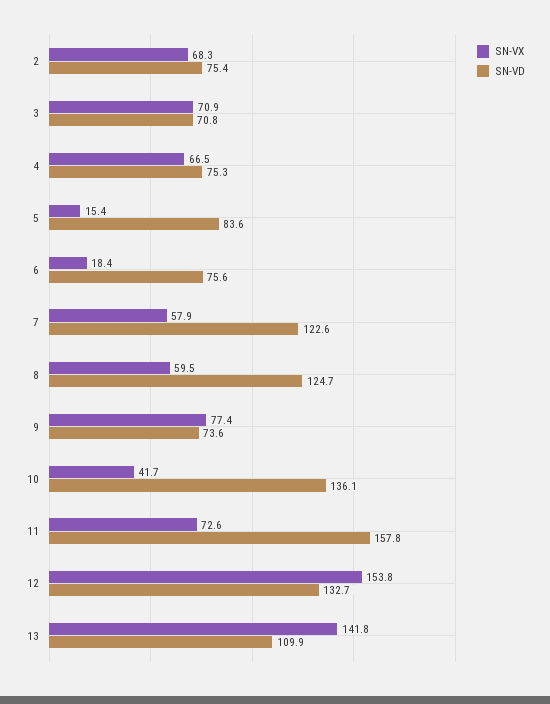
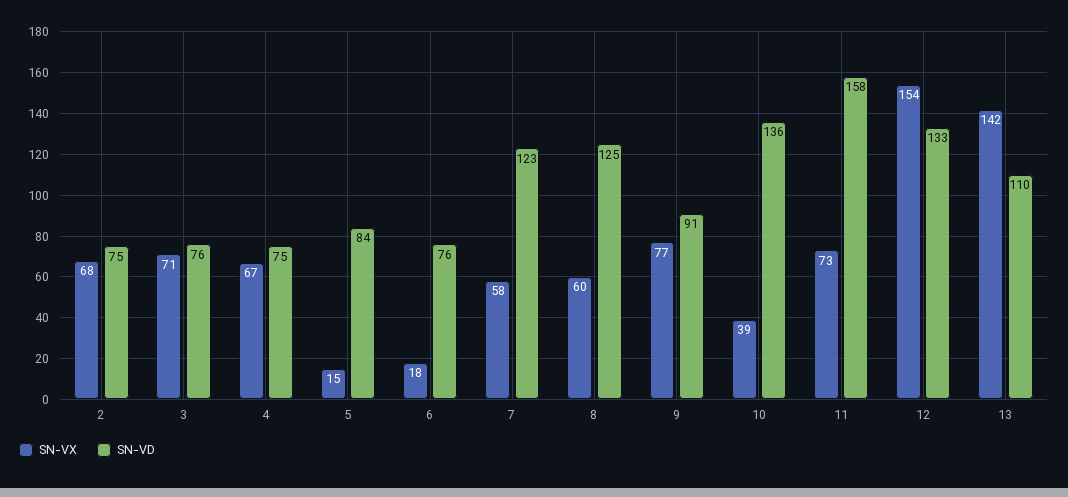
  {
    "SN-VX": {
      "2": 68.3,
      "3": 70.9,
      "4": 66.5,
      "5": 15.4,
      "6": 18.4,
      "7": 57.9,
      "8": 59.5,
      "9": 77.4,
-     "10": 41.7,
+     "10": 39,
      "11": 72.6,
      "12": 153.8,
      "13": 141.8
    },
    "SN-VD": {
      "2": 75.4,
-     "3": 70.8,
+     "3": 76,
      "4": 75.3,
      "5": 83.6,
      "6": 75.6,
      "7": 122.6,
      "8": 124.7,
-     "9": 73.6,
+     "9": 91,
      "10": 136.1,
      "11": 157.8,
      "12": 132.7,
      "13": 109.9
    }
  }

